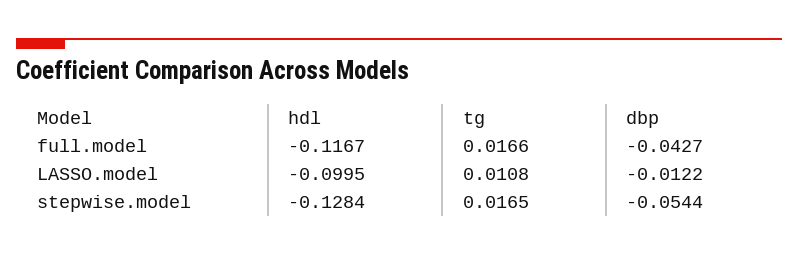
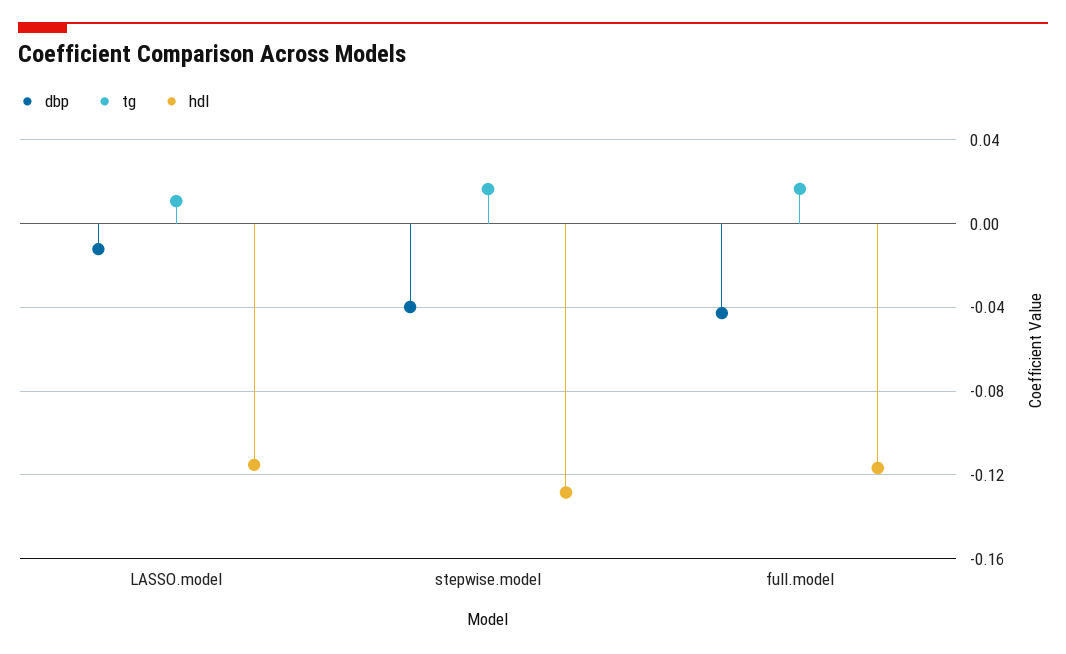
  {
    "hdl": {
      "full.model": -0.1167,
-     "LASSO.model": -0.0995,
+     "LASSO.model": -0.115,
      "stepwise.model": -0.1284
    },
    "tg": {
      "full.model": 0.0166,
      "LASSO.model": 0.0108,
      "stepwise.model": 0.0165
    },
    "dbp": {
      "full.model": -0.0427,
      "LASSO.model": -0.0122,
-     "stepwise.model": -0.0544
+     "stepwise.model": -0.04
    }
  }

